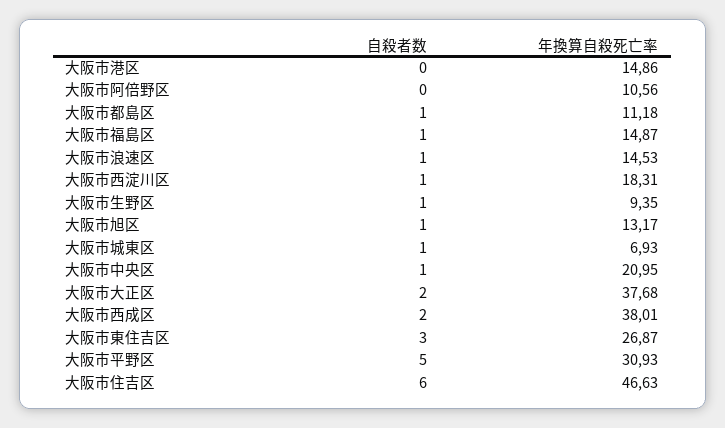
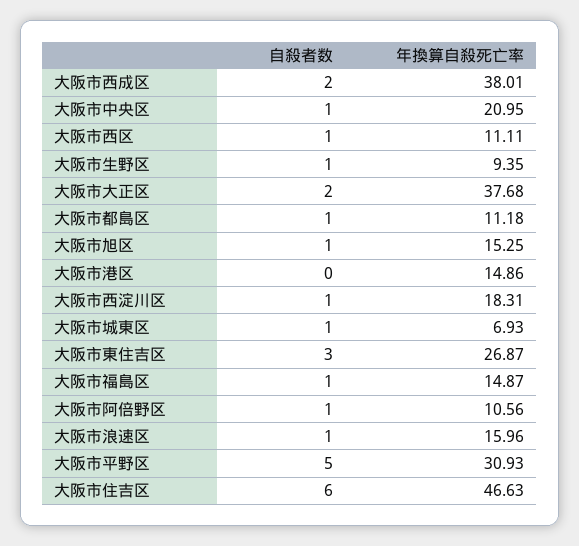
  {
    "自殺者数": {
      "大阪市港区": 0,
-     "大阪市阿倍野区": 0,
+     "大阪市阿倍野区": 1,
      "大阪市都島区": 1,
      "大阪市福島区": 1,
      "大阪市浪速区": 1,
      "大阪市西淀川区": 1,
      "大阪市生野区": 1,
      "大阪市旭区": 1,
      "大阪市城東区": 1,
      "大阪市中央区": 1,
      "大阪市大正区": 2,
      "大阪市西成区": 2,
      "大阪市東住吉区": 3,
      "大阪市平野区": 5,
-     "大阪市住吉区": 6
+     "大阪市住吉区": 6,
+     "大阪市西区": 1
    },
    "年換算自殺死亡率": {
      "大阪市港区": 14.86,
      "大阪市阿倍野区": 10.56,
      "大阪市都島区": 11.18,
      "大阪市福島区": 14.87,
-     "大阪市浪速区": 14.53,
+     "大阪市浪速区": 15.96,
      "大阪市西淀川区": 18.31,
      "大阪市生野区": 9.35,
-     "大阪市旭区": 13.17,
+     "大阪市旭区": 15.25,
      "大阪市城東区": 6.93,
      "大阪市中央区": 20.95,
      "大阪市大正区": 37.68,
      "大阪市西成区": 38.01,
      "大阪市東住吉区": 26.87,
      "大阪市平野区": 30.93,
-     "大阪市住吉区": 46.63
+     "大阪市住吉区": 46.63,
+     "大阪市西区": 11.11
    }
  }

